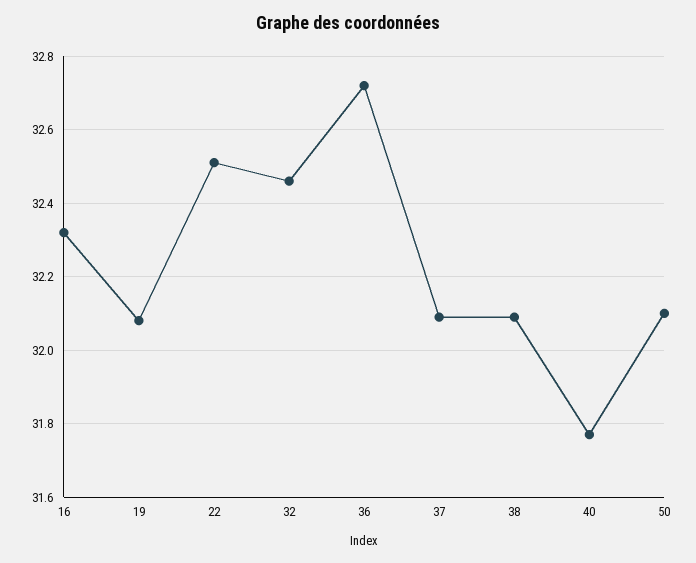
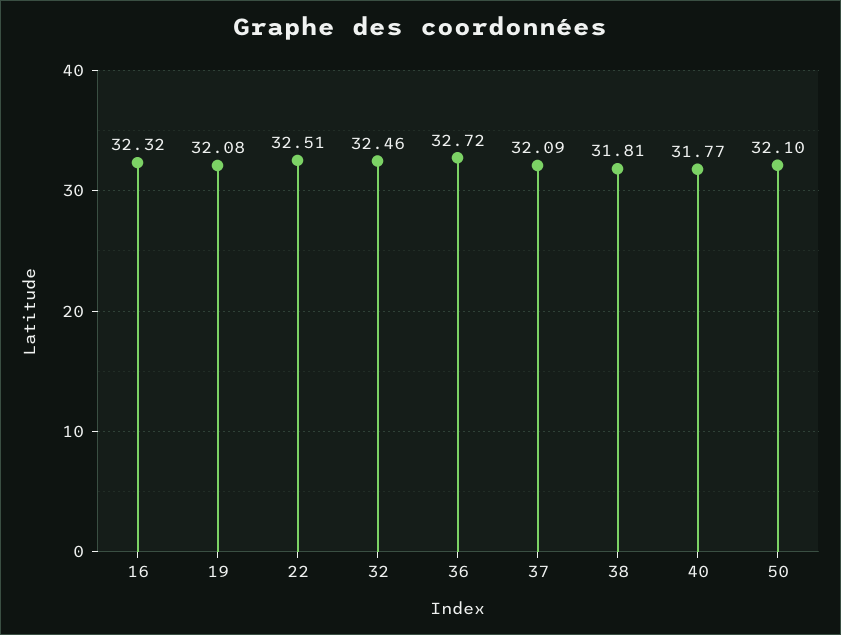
  {
    "16": 32.32,
    "19": 32.08,
    "22": 32.51,
    "32": 32.46,
    "36": 32.72,
    "37": 32.09,
-   "38": 32.1,
+   "38": 31.81,
    "40": 31.77,
    "50": 32.1
  }

